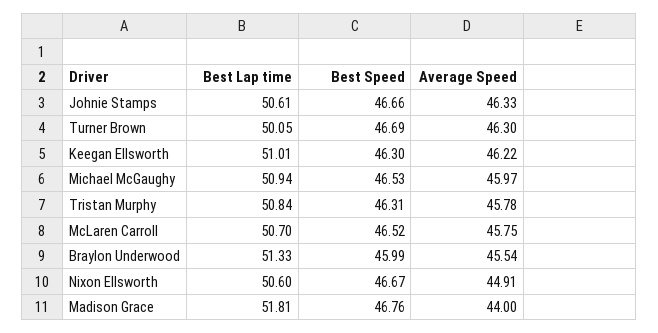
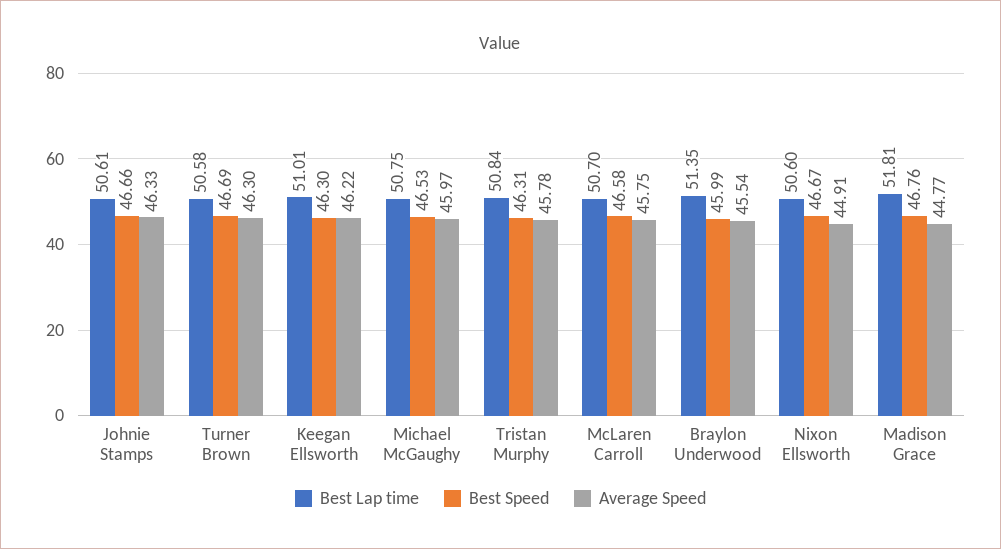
  {
    "Best Lap time": {
      "Johnie Stamps": 50.61,
-     "Turner Brown": 50.05,
+     "Turner Brown": 50.58,
      "Keegan Ellsworth": 51.01,
-     "Michael McGaughy": 50.94,
+     "Michael McGaughy": 50.75,
      "Tristan Murphy": 50.84,
      "McLaren Carroll": 50.7,
-     "Braylon Underwood": 51.33,
+     "Braylon Underwood": 51.35,
      "Nixon Ellsworth": 50.6,
      "Madison Grace": 51.81
    },
    "Best Speed": {
      "Johnie Stamps": 46.66,
      "Turner Brown": 46.69,
      "Keegan Ellsworth": 46.3,
      "Michael McGaughy": 46.53,
      "Tristan Murphy": 46.31,
-     "McLaren Carroll": 46.52,
+     "McLaren Carroll": 46.58,
      "Braylon Underwood": 45.99,
      "Nixon Ellsworth": 46.67,
      "Madison Grace": 46.76
    },
    "Average Speed": {
      "Johnie Stamps": 46.33,
      "Turner Brown": 46.3,
      "Keegan Ellsworth": 46.22,
      "Michael McGaughy": 45.97,
      "Tristan Murphy": 45.78,
      "McLaren Carroll": 45.75,
      "Braylon Underwood": 45.54,
      "Nixon Ellsworth": 44.91,
-     "Madison Grace": 44
+     "Madison Grace": 44.77
    }
  }

